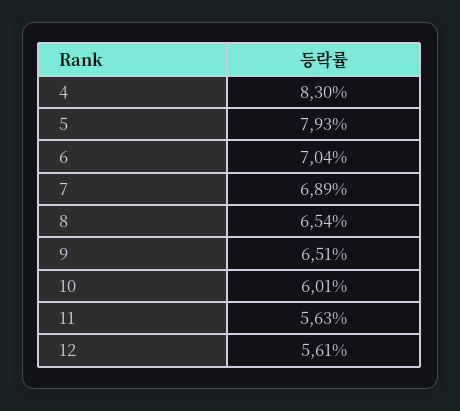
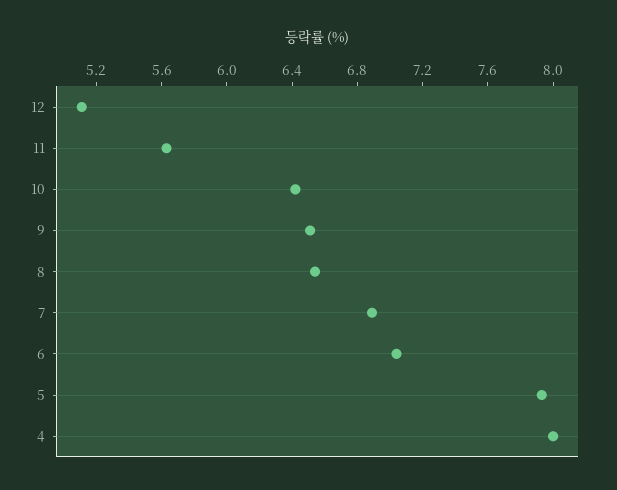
  {
-   "4": 8.3,
+   "4": 8,
    "5": 7.93,
    "6": 7.04,
    "7": 6.89,
    "8": 6.54,
    "9": 6.51,
-   "10": 6.01,
+   "10": 6.4,
    "11": 5.63,
-   "12": 5.61
+   "12": 5.1
  }

